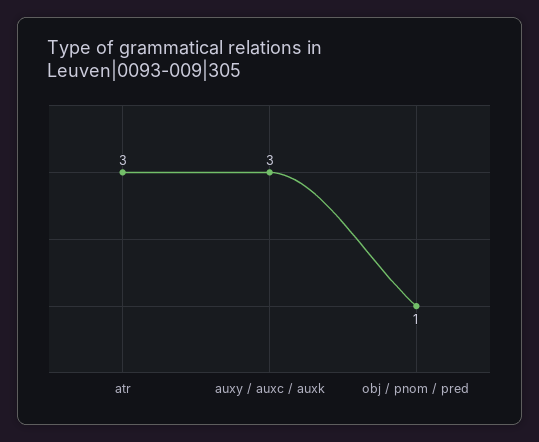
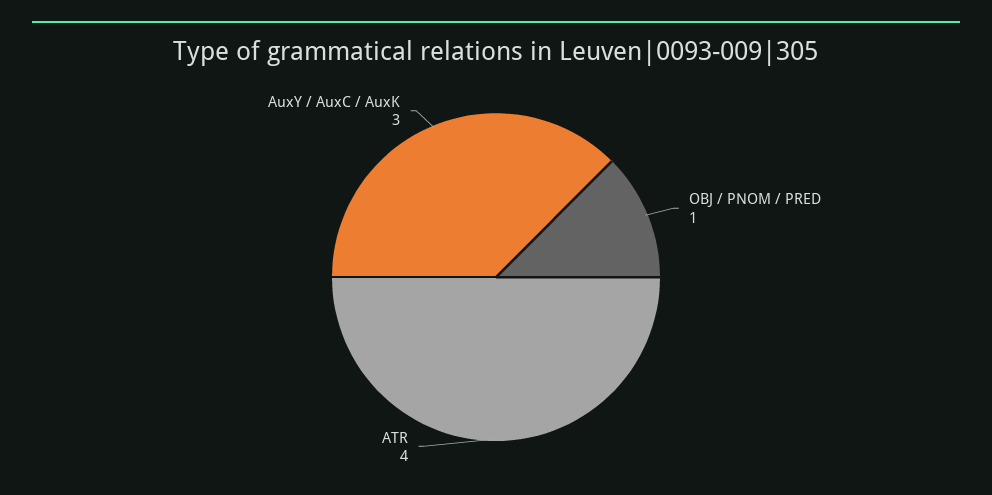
  {
-   "atr": 3,
+   "atr": 4,
    "auxy / auxc / auxk": 3,
    "obj / pnom / pred": 1
  }

